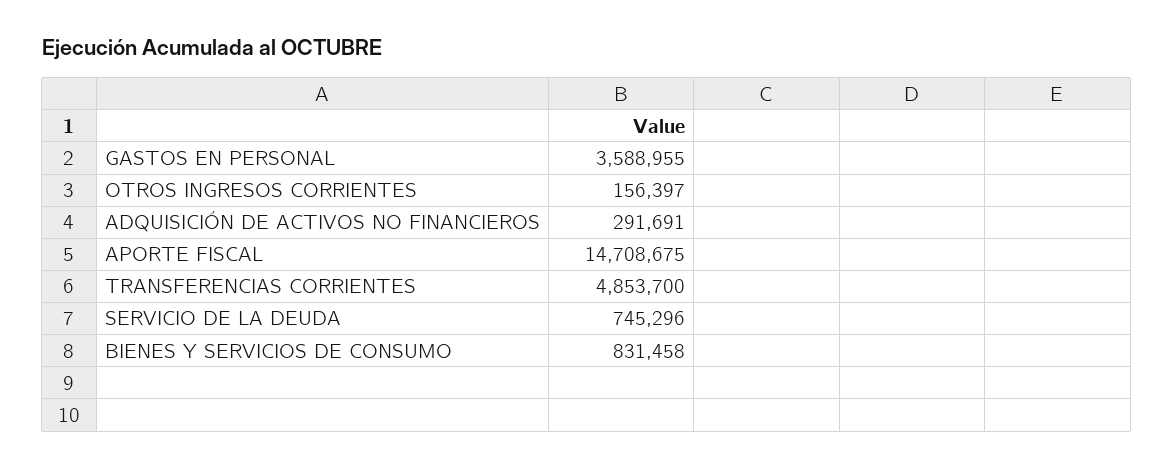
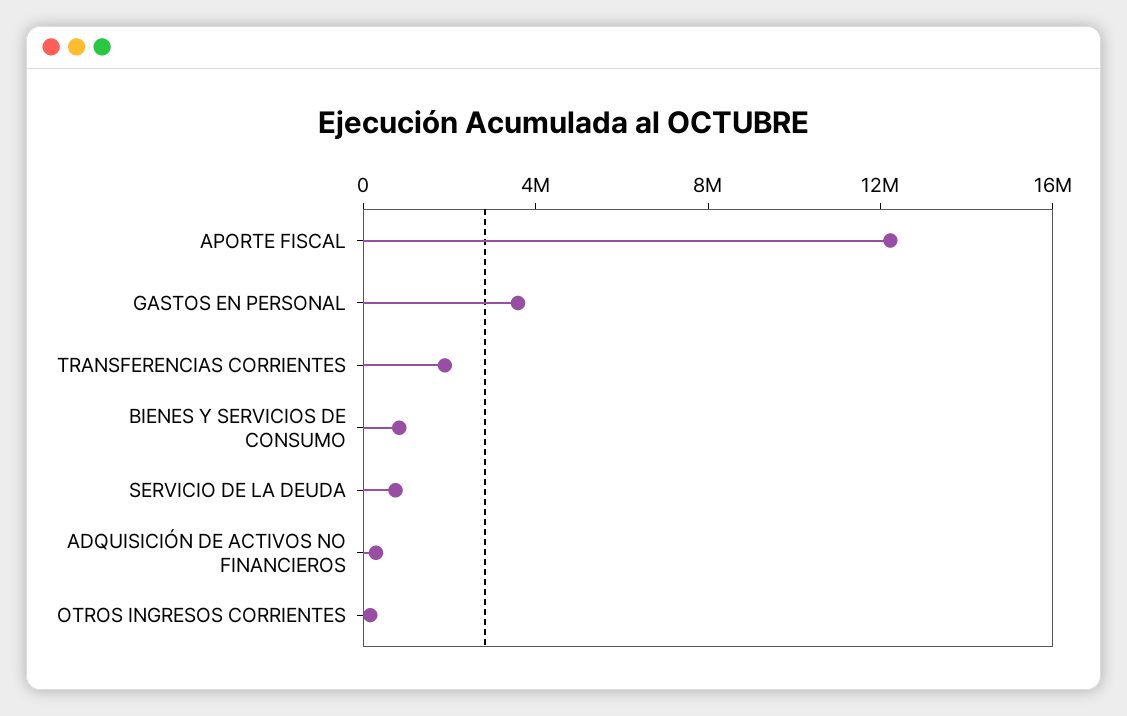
  {
    "GASTOS EN PERSONAL": 3588955,
    "OTROS INGRESOS CORRIENTES": 156397,
    "ADQUISICIÓN DE ACTIVOS NO FINANCIEROS": 291691,
-   "APORTE FISCAL": 14708675,
+   "APORTE FISCAL": 12000000,
-   "TRANSFERENCIAS CORRIENTES": 4853700,
+   "TRANSFERENCIAS CORRIENTES": 2000000,
    "SERVICIO DE LA DEUDA": 745296,
    "BIENES Y SERVICIOS DE CONSUMO": 831458
  }

